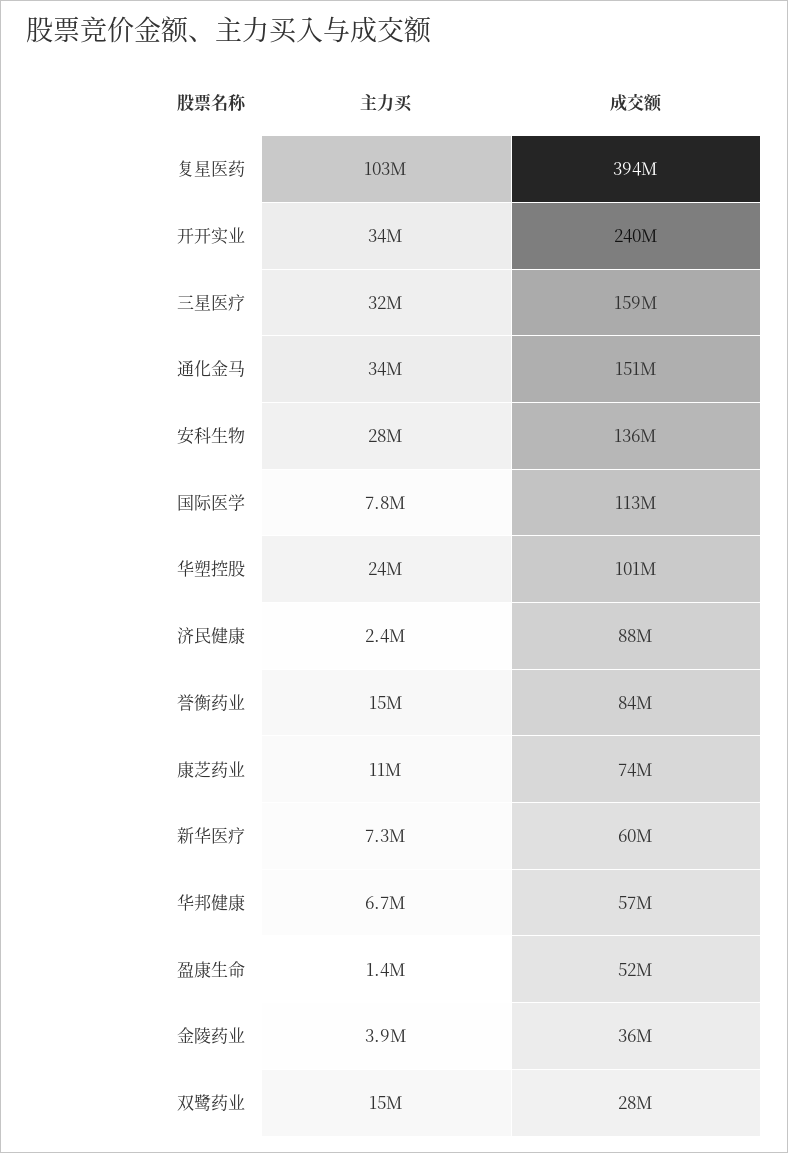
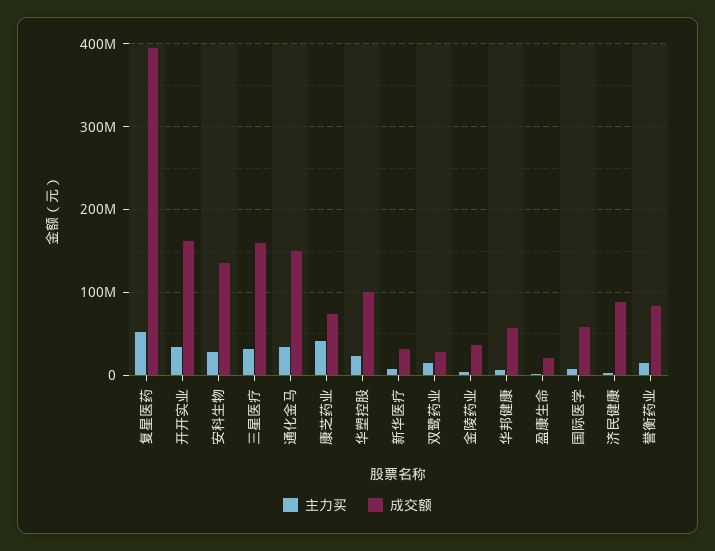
  {
    "主力买": {
-     "复星医药": 103000000,
+     "复星医药": 50000000,
      "开开实业": 34000000,
      "三星医疗": 32000000,
      "通化金马": 34000000,
      "安科生物": 28000000,
      "国际医学": 7800000,
      "华塑控股": 24000000,
      "济民健康": 2400000,
      "誉衡药业": 15000000,
-     "康芝药业": 11000000,
+     "康芝药业": 40000000,
      "新华医疗": 7300000,
      "华邦健康": 6700000,
      "盈康生命": 1400000,
      "金陵药业": 3900000,
      "双鹭药业": 15000000
    },
    "成交额": {
      "复星医药": 394000000,
-     "开开实业": 240000000,
+     "开开实业": 160000000,
      "三星医疗": 159000000,
      "通化金马": 151000000,
      "安科生物": 136000000,
-     "国际医学": 113000000,
+     "国际医学": 60000000,
      "华塑控股": 101000000,
      "济民健康": 88000000,
      "誉衡药业": 84000000,
      "康芝药业": 74000000,
-     "新华医疗": 60000000,
+     "新华医疗": 30000000,
      "华邦健康": 57000000,
-     "盈康生命": 52000000,
+     "盈康生命": 20000000,
      "金陵药业": 36000000,
      "双鹭药业": 28000000
    }
  }

